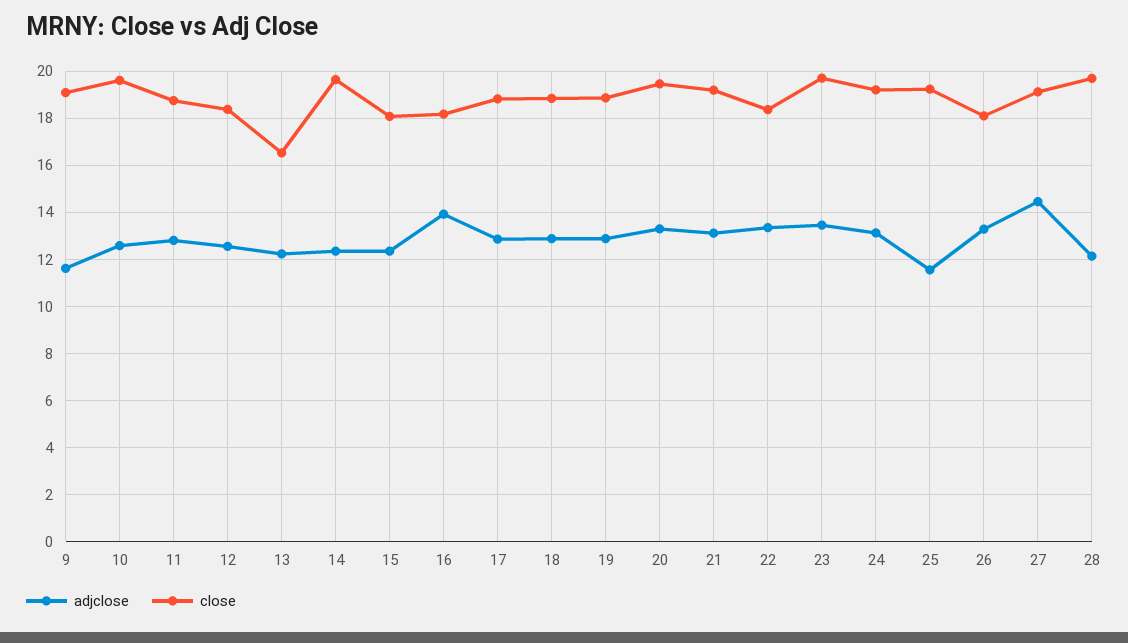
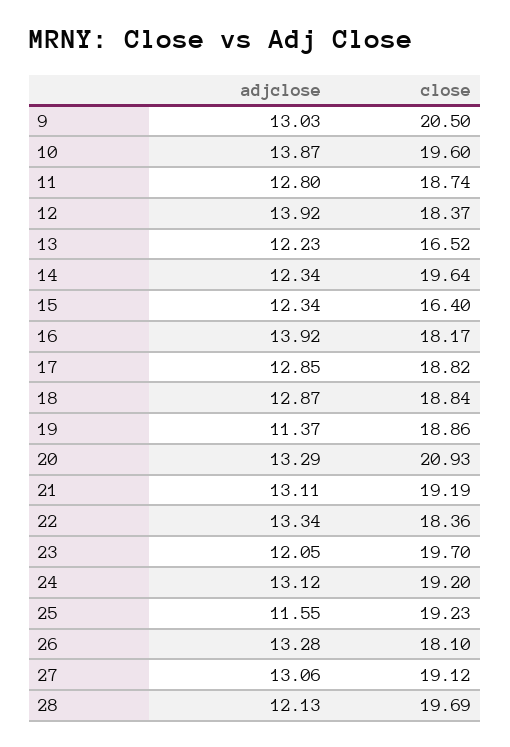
  {
    "adjclose": {
-     "9": 11.5,
+     "9": 13.03,
-     "10": 12.5,
+     "10": 13.87,
      "11": 12.8,
-     "12": 12.5,
+     "12": 13.92,
      "13": 12.23,
      "14": 12.34,
      "15": 12.34,
      "16": 13.92,
      "17": 12.85,
      "18": 12.87,
-     "19": 13,
+     "19": 11.37,
      "20": 13.29,
      "21": 13.11,
      "22": 13.34,
-     "23": 13.5,
+     "23": 12.05,
      "24": 13.12,
      "25": 11.55,
      "26": 13.28,
-     "27": 14.5,
+     "27": 13.06,
      "28": 12.13
    },
    "close": {
-     "9": 19,
+     "9": 20.5,
      "10": 19.6,
      "11": 18.74,
      "12": 18.37,
      "13": 16.52,
      "14": 19.64,
-     "15": 18,
+     "15": 16.4,
      "16": 18.17,
      "17": 18.82,
      "18": 18.84,
      "19": 18.86,
-     "20": 19.5,
+     "20": 20.93,
      "21": 19.19,
      "22": 18.36,
      "23": 19.7,
      "24": 19.2,
      "25": 19.23,
      "26": 18.1,
      "27": 19.12,
      "28": 19.69
    }
  }

